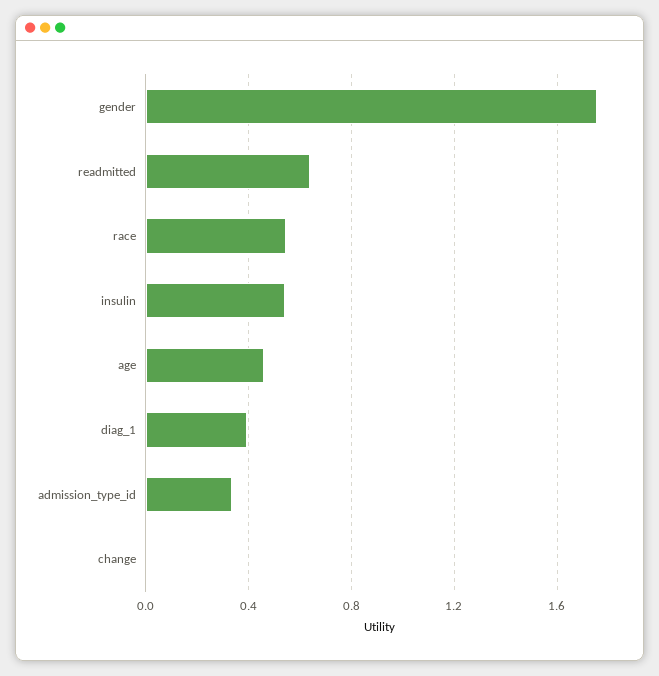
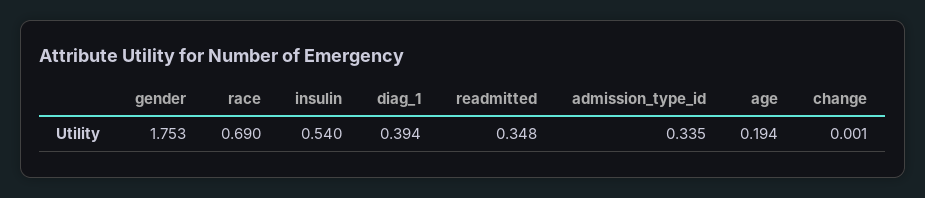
  {
    "gender": 1.753,
-   "readmitted": 0.65,
+   "readmitted": 0.348,
-   "race": 0.55,
+   "race": 0.69,
    "insulin": 0.54,
-   "age": 0.45,
+   "age": 0.194,
    "diag_1": 0.394,
    "admission_type_id": 0.335,
    "change": 0.001
  }

